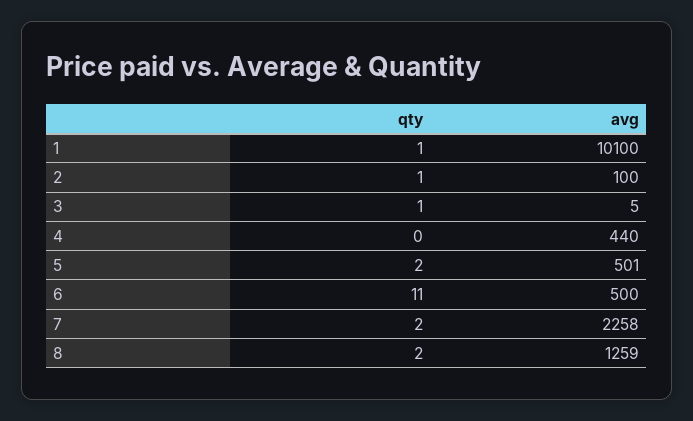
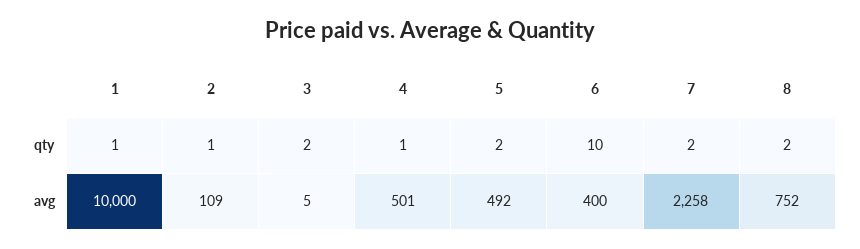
  {
    "qty": {
      "1": 1,
      "2": 1,
-     "3": 1,
+     "3": 2,
-     "4": 0,
+     "4": 1,
      "5": 2,
-     "6": 11,
+     "6": 10,
      "7": 2,
      "8": 2
    },
    "avg": {
-     "1": 10100,
+     "1": 10000,
-     "2": 100,
+     "2": 109,
      "3": 5,
-     "4": 440,
+     "4": 501,
-     "5": 501,
+     "5": 492,
-     "6": 500,
+     "6": 400,
      "7": 2258,
-     "8": 1259
+     "8": 752
    }
  }

